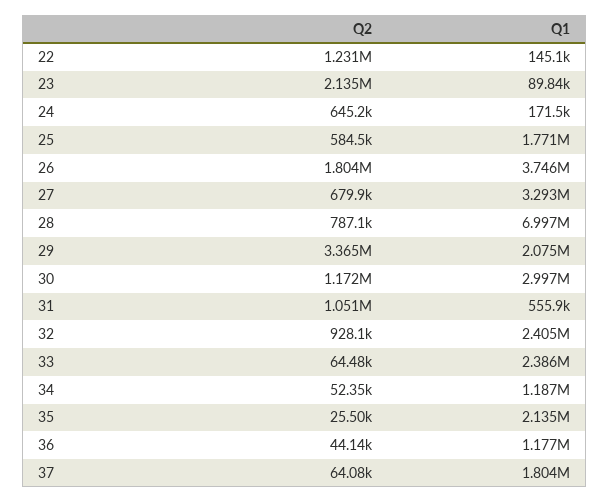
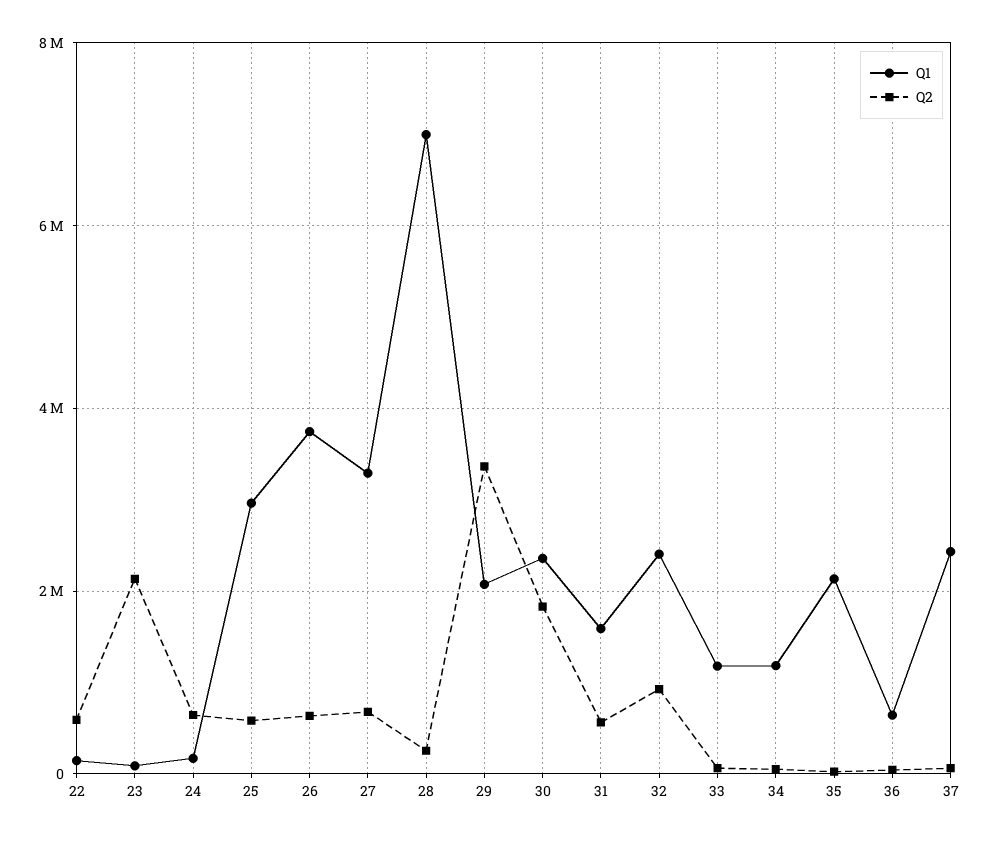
  {
    "Q2": {
-     "22": 1231000,
+     "22": 600000,
      "23": 2135000,
      "24": 645200,
      "25": 584500,
-     "26": 1804000,
+     "26": 600000,
      "27": 679900,
-     "28": 787100,
+     "28": 200000,
      "29": 3365000,
-     "30": 1172000,
+     "30": 1800000,
-     "31": 1051000,
+     "31": 600000,
      "32": 928100,
      "33": 64480,
      "34": 52350,
      "35": 25500,
      "36": 44140,
      "37": 64080
    },
    "Q1": {
      "22": 145100,
      "23": 89840,
      "24": 171500,
-     "25": 1771000,
+     "25": 3000000,
      "26": 3746000,
      "27": 3293000,
      "28": 6997000,
      "29": 2075000,
-     "30": 2997000,
+     "30": 2400000,
-     "31": 555900,
+     "31": 1600000,
      "32": 2405000,
-     "33": 2386000,
+     "33": 1200000,
      "34": 1187000,
      "35": 2135000,
-     "36": 1177000,
+     "36": 600000,
-     "37": 1804000
+     "37": 2400000
    }
  }

